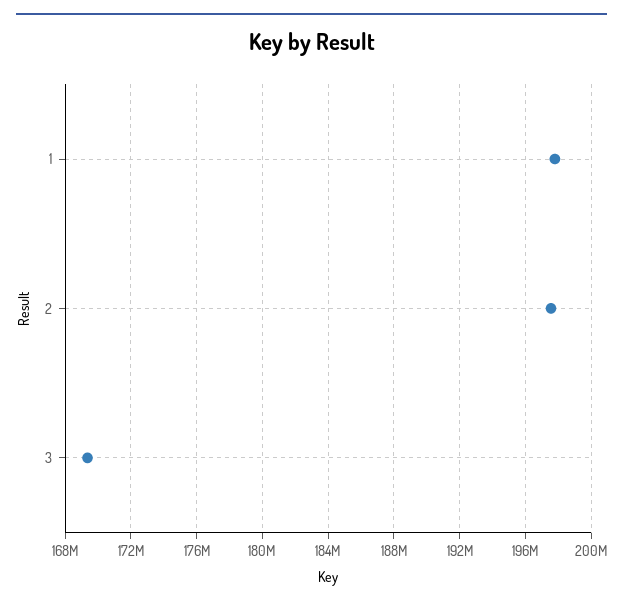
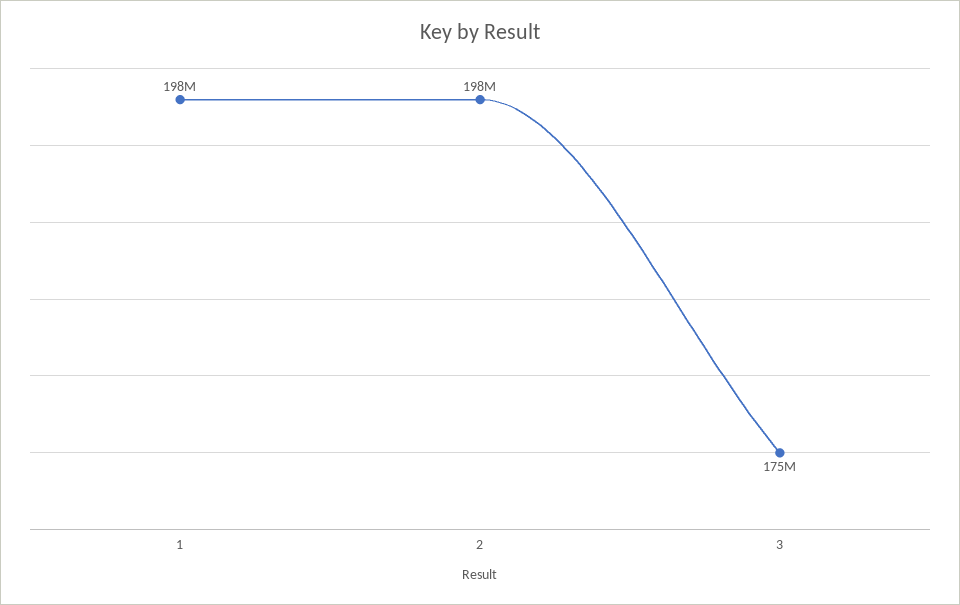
  {
    "1": 198000000,
    "2": 198000000,
-   "3": 169500000
+   "3": 175000000
  }

